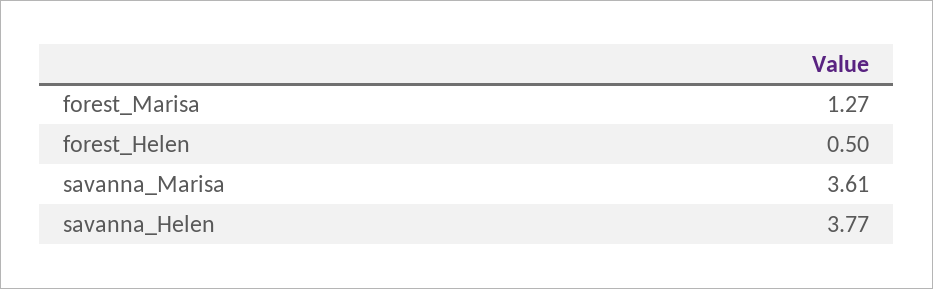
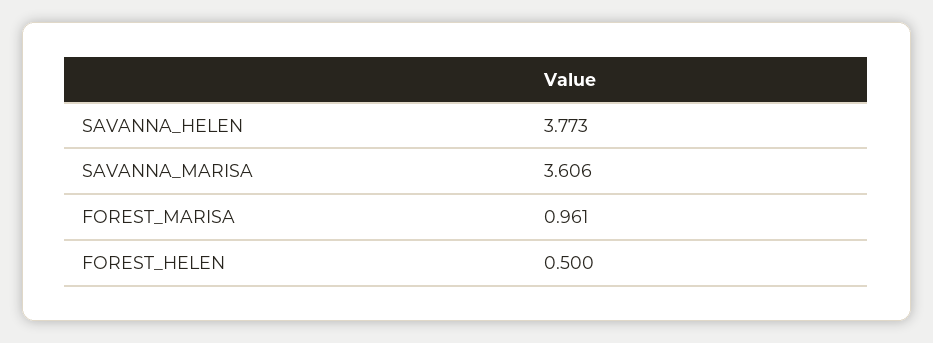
  {
-   "forest_Marisa": 1.27,
+   "forest_Marisa": 0.961,
    "forest_Helen": 0.5,
    "savanna_Marisa": 3.606,
    "savanna_Helen": 3.773
  }

